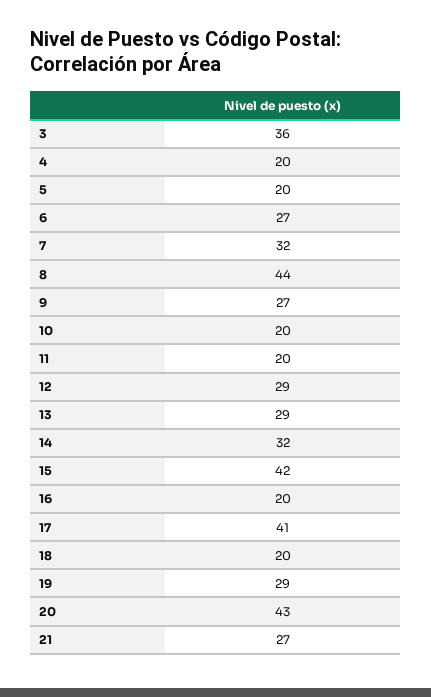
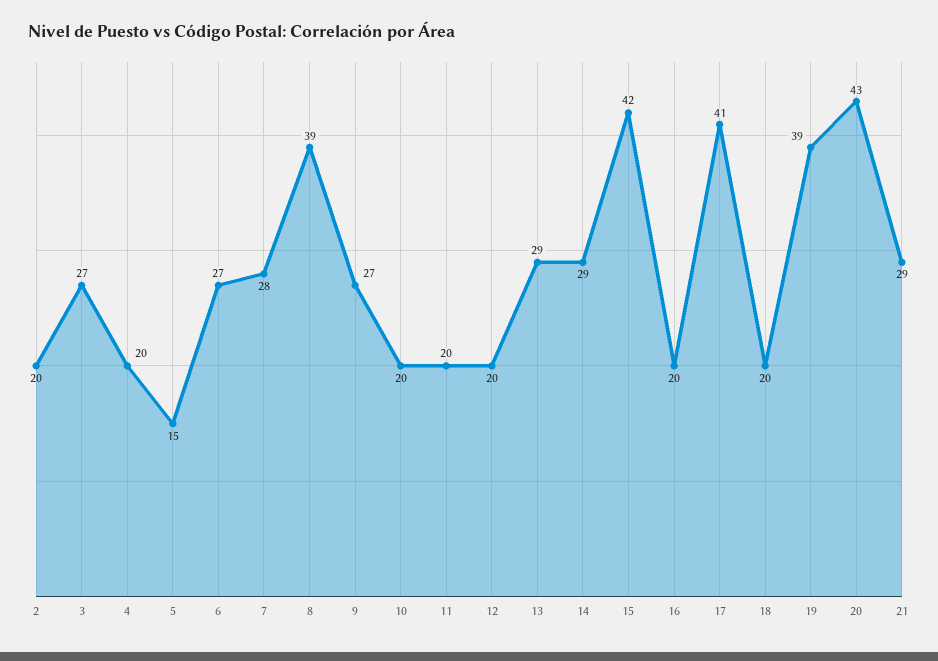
  {
-   "3": 36,
+   "3": 27,
    "4": 20,
-   "5": 20,
+   "5": 15,
    "6": 27,
-   "7": 32,
+   "7": 28,
-   "8": 44,
+   "8": 39,
    "9": 27,
    "10": 20,
    "11": 20,
-   "12": 29,
+   "12": 20,
    "13": 29,
-   "14": 32,
+   "14": 29,
    "15": 42,
    "16": 20,
    "17": 41,
    "18": 20,
-   "19": 29,
+   "19": 39,
    "20": 43,
-   "21": 27
+   "21": 29,
+   "2": 20
  }

